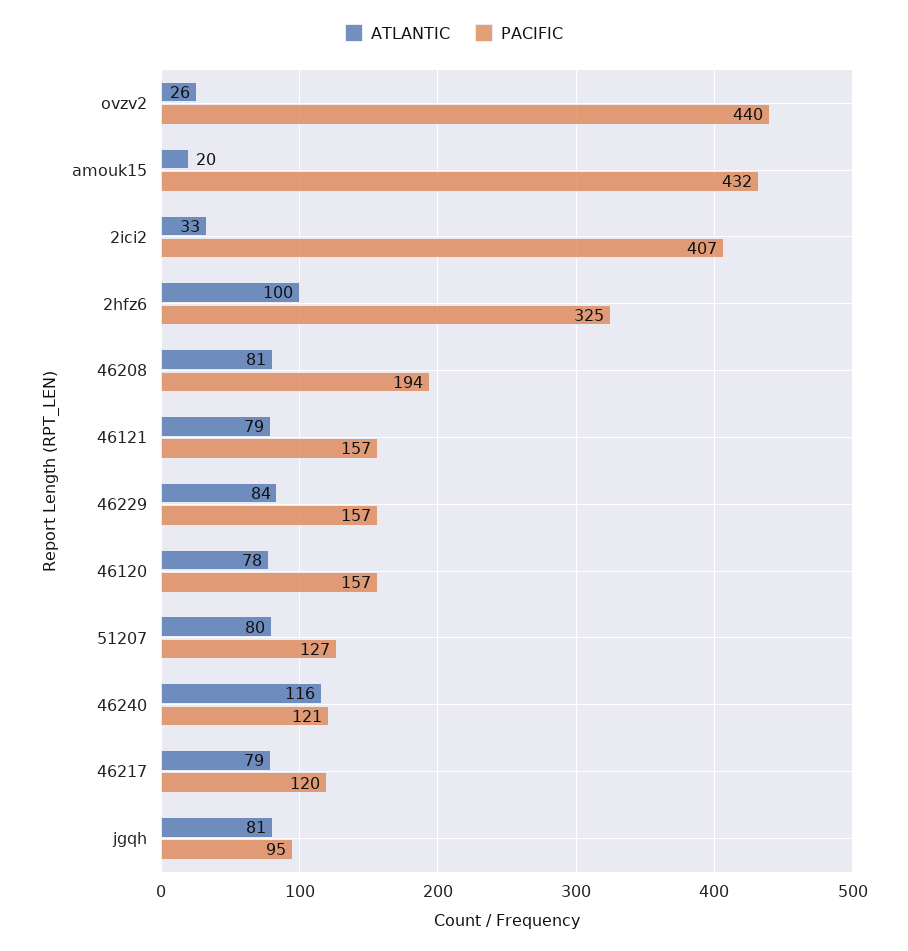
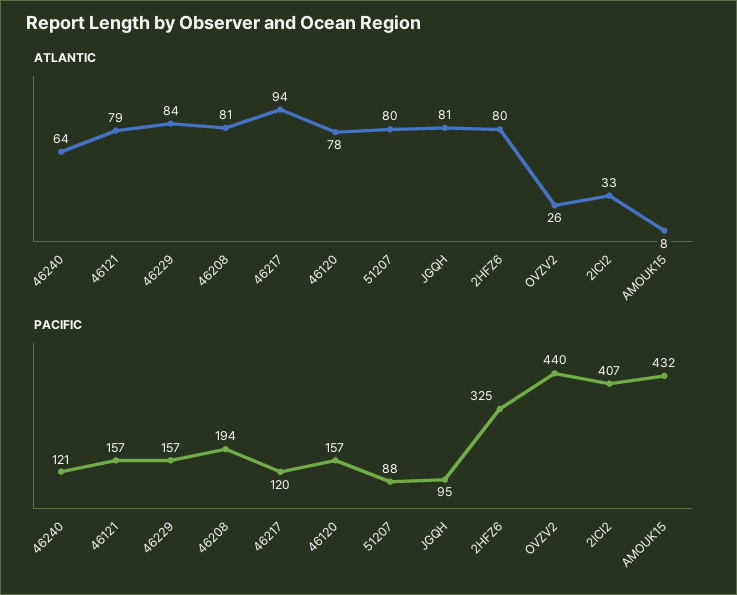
  {
    "ATLANTIC": {
      "ovzv2": 26,
-     "amouk15": 20,
+     "amouk15": 8,
      "2ici2": 33,
-     "2hfz6": 100,
+     "2hfz6": 80,
      "46208": 81,
      "46121": 79,
      "46229": 84,
      "46120": 78,
      "51207": 80,
-     "46240": 116,
+     "46240": 64,
-     "46217": 79,
+     "46217": 94,
      "jgqh": 81
    },
    "PACIFIC": {
      "ovzv2": 440,
      "amouk15": 432,
      "2ici2": 407,
      "2hfz6": 325,
      "46208": 194,
      "46121": 157,
      "46229": 157,
      "46120": 157,
-     "51207": 127,
+     "51207": 88,
      "46240": 121,
      "46217": 120,
      "jgqh": 95
    }
  }

